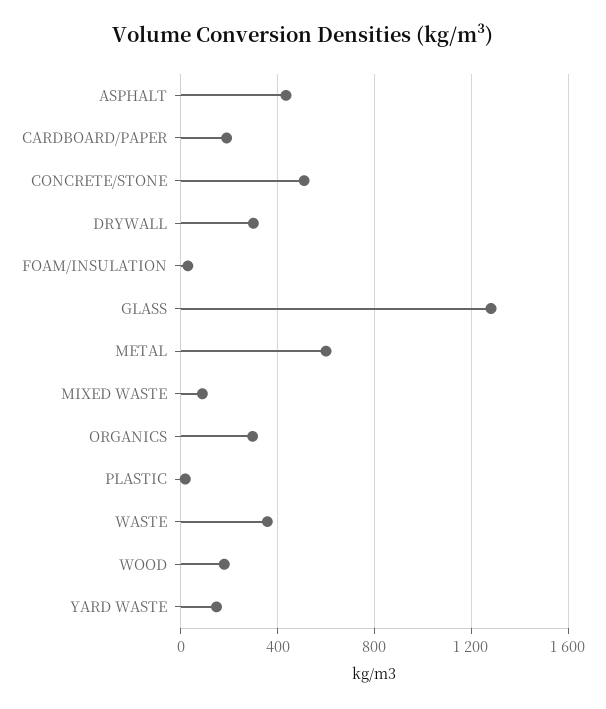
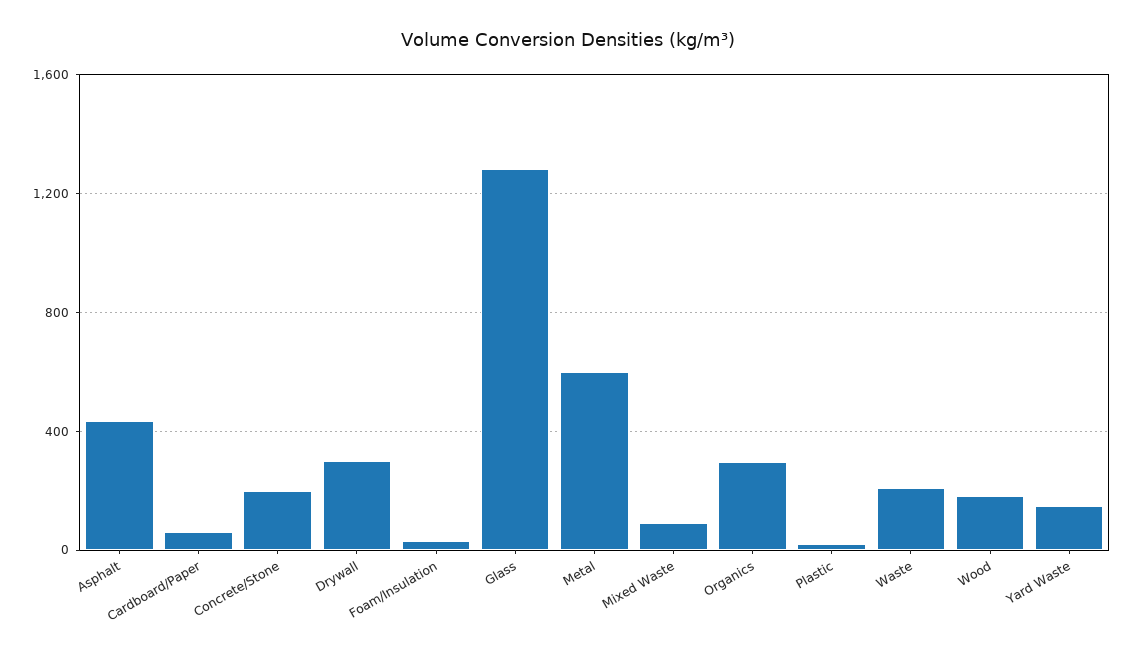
  {
    "ASPHALT": 450,
-   "CARDBOARD/PAPER": 200,
+   "CARDBOARD/PAPER": 50,
-   "CONCRETE/STONE": 500,
+   "CONCRETE/STONE": 200,
    "DRYWALL": 300,
    "FOAM/INSULATION": 50,
    "GLASS": 1300,
    "METAL": 600,
    "MIXED WASTE": 100,
    "ORGANICS": 300,
    "PLASTIC": 0,
-   "WASTE": 350,
+   "WASTE": 200,
    "WOOD": 200,
    "YARD WASTE": 150
  }

